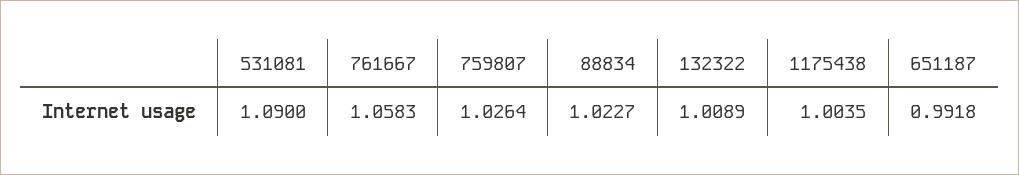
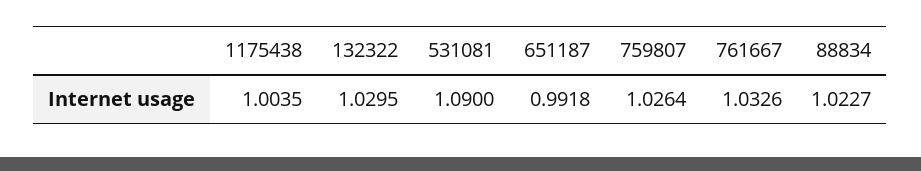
  {
    "531081": 1.09,
-   "761667": 1.0583,
+   "761667": 1.0326,
    "759807": 1.0264,
    "88834": 1.0227,
-   "132322": 1.0089,
+   "132322": 1.0295,
    "1175438": 1.0035,
    "651187": 0.9918
  }

